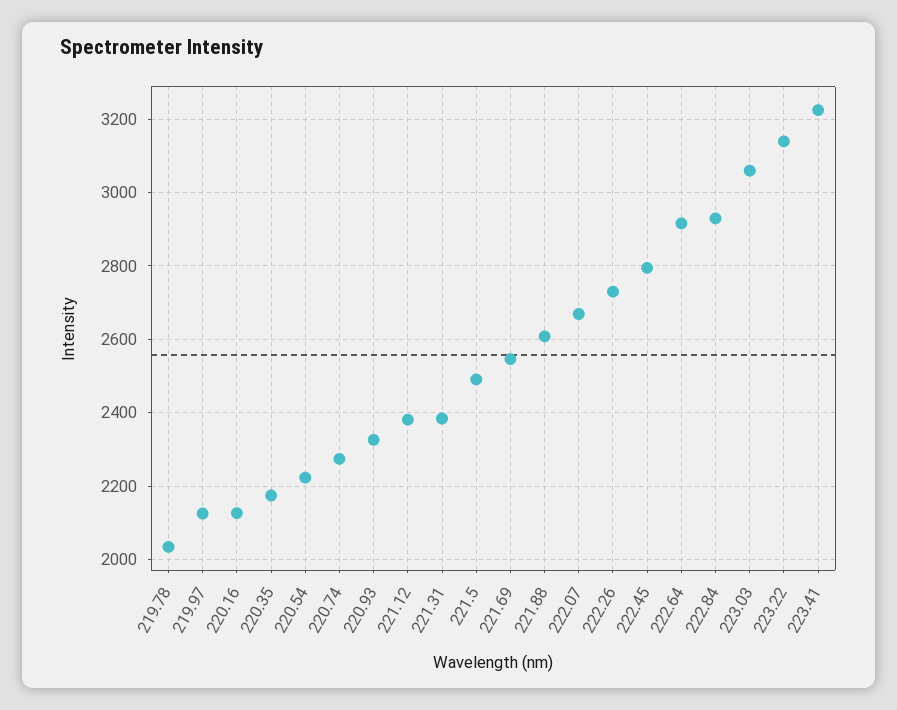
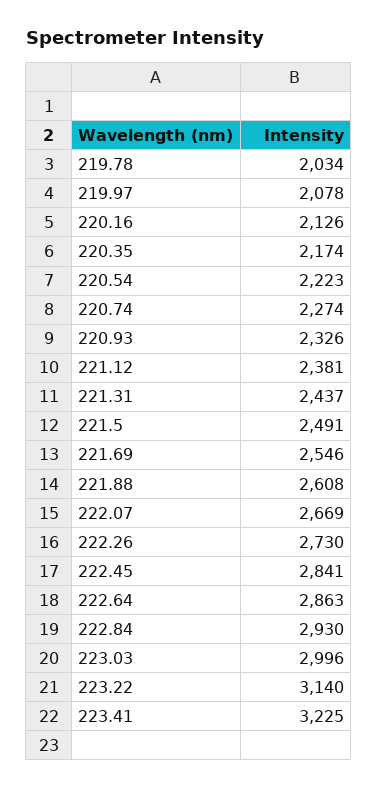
  {
    "219.78": 2034,
-   "219.97": 2120,
+   "219.97": 2078,
    "220.16": 2126,
    "220.35": 2174,
    "220.54": 2223,
    "220.74": 2274,
    "220.93": 2326,
    "221.12": 2381,
-   "221.31": 2380,
+   "221.31": 2437,
    "221.5": 2491,
    "221.69": 2546,
    "221.88": 2608,
    "222.07": 2669,
    "222.26": 2730,
-   "222.45": 2800,
+   "222.45": 2841,
-   "222.64": 2920,
+   "222.64": 2863,
    "222.84": 2930,
-   "223.03": 3060,
+   "223.03": 2996,
    "223.22": 3140,
    "223.41": 3225
  }

